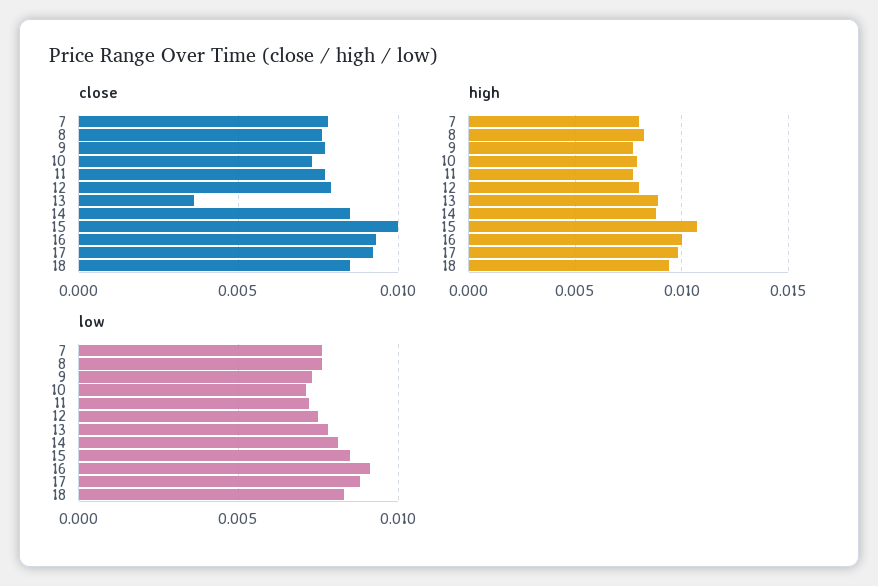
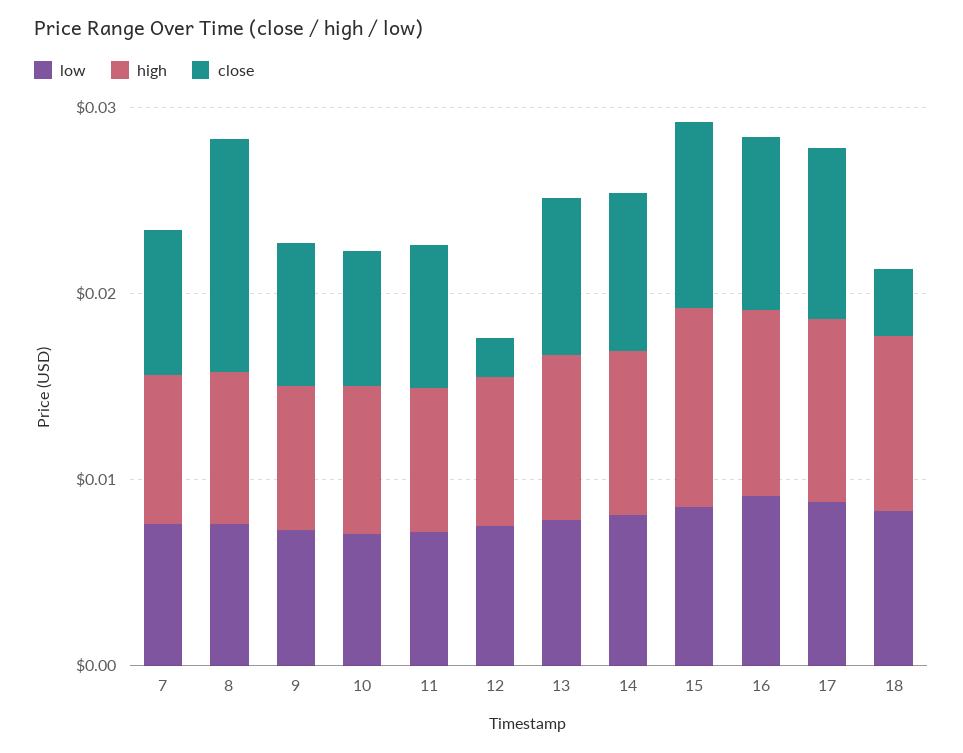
  {
    "close": {
      "7": 0.008,
-     "8": 0.0075,
+     "8": 0.012,
      "9": 0.0075,
      "10": 0.0075,
      "11": 0.0075,
-     "12": 0.008,
+     "12": 0.002,
-     "13": 0.0035,
+     "13": 0.008,
      "14": 0.0085,
      "15": 0.01,
      "16": 0.0095,
      "17": 0.009,
-     "18": 0.0085
+     "18": 0.004
    },
    "high": {
      "7": 0.008,
      "8": 0.008,
      "9": 0.0075,
      "10": 0.008,
      "11": 0.0075,
      "12": 0.008,
      "13": 0.009,
      "14": 0.009,
      "15": 0.0105,
      "16": 0.01,
      "17": 0.01,
      "18": 0.0095
    },
    "low": {
      "7": 0.0075,
      "8": 0.0075,
      "9": 0.0075,
      "10": 0.007,
      "11": 0.007,
      "12": 0.0075,
      "13": 0.008,
      "14": 0.008,
      "15": 0.0085,
      "16": 0.009,
      "17": 0.009,
      "18": 0.0085
    }
  }

